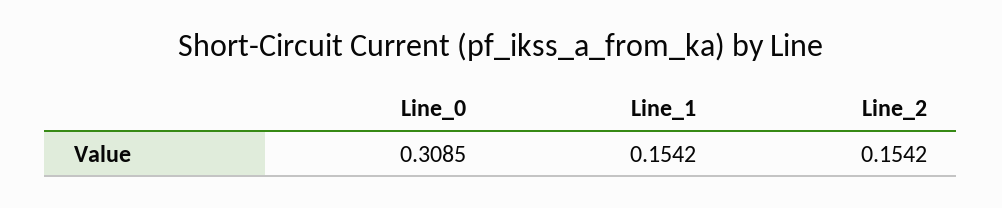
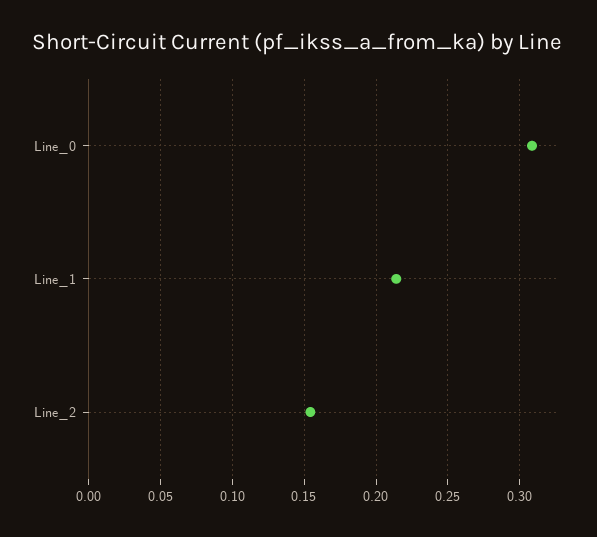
  {
    "Line_0": 0.3085,
-   "Line_1": 0.1542,
+   "Line_1": 0.215,
    "Line_2": 0.1542
  }

